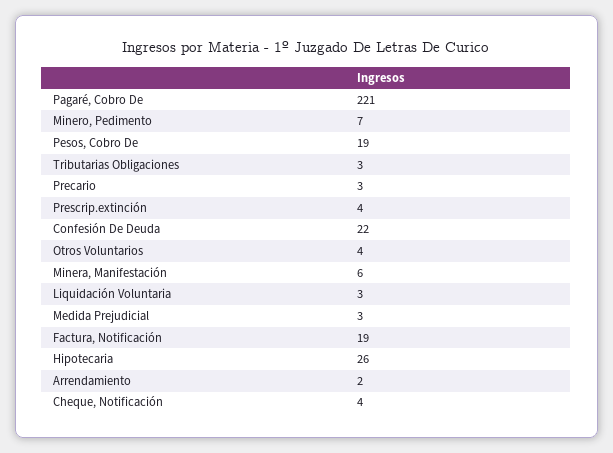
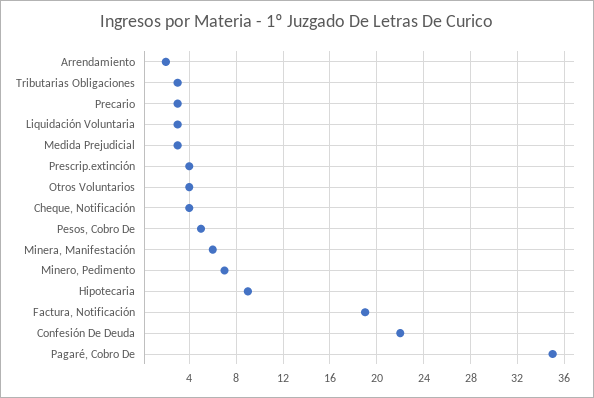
  {
-   "Pagaré, Cobro De": 221,
+   "Pagaré, Cobro De": 35,
    "Minero, Pedimento": 7,
-   "Pesos, Cobro De": 19,
+   "Pesos, Cobro De": 5,
    "Tributarias Obligaciones": 3,
    "Precario": 3,
    "Prescrip.extinción": 4,
    "Confesión De Deuda": 22,
    "Otros Voluntarios": 4,
    "Minera, Manifestación": 6,
    "Liquidación Voluntaria": 3,
    "Medida Prejudicial": 3,
    "Factura, Notificación": 19,
-   "Hipotecaria": 26,
+   "Hipotecaria": 9,
    "Arrendamiento": 2,
    "Cheque, Notificación": 4
  }

